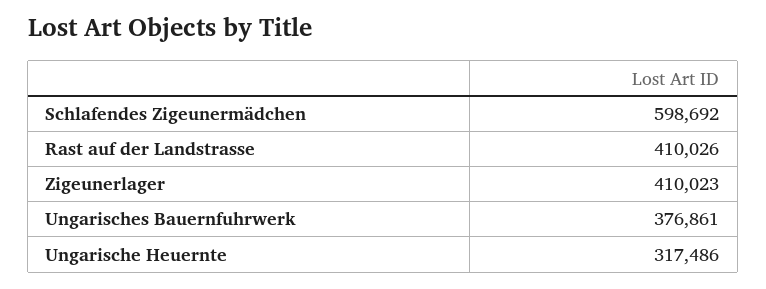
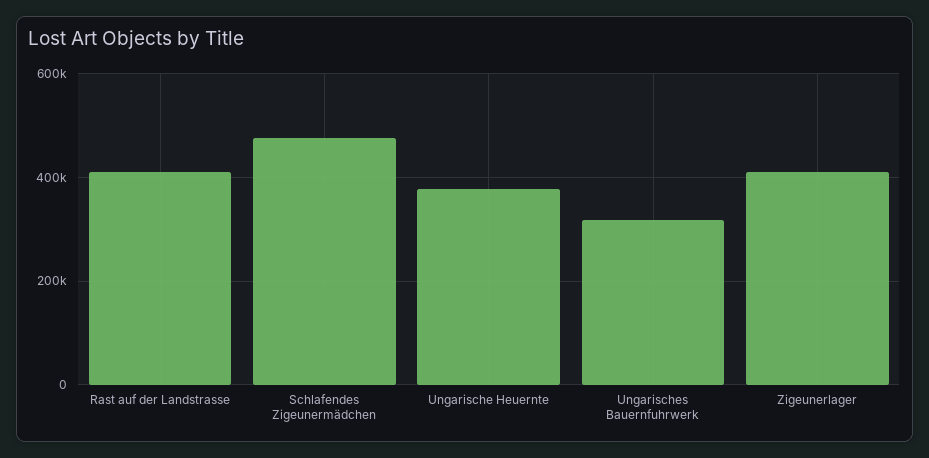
  {
-   "Schlafendes Zigeunermädchen": 598692,
+   "Schlafendes Zigeunermädchen": 480000,
    "Rast auf der Landstrasse": 410026,
    "Zigeunerlager": 410023,
-   "Ungarisches Bauernfuhrwerk": 376861,
+   "Ungarisches Bauernfuhrwerk": 320000,
-   "Ungarische Heuernte": 317486
+   "Ungarische Heuernte": 380000
  }

